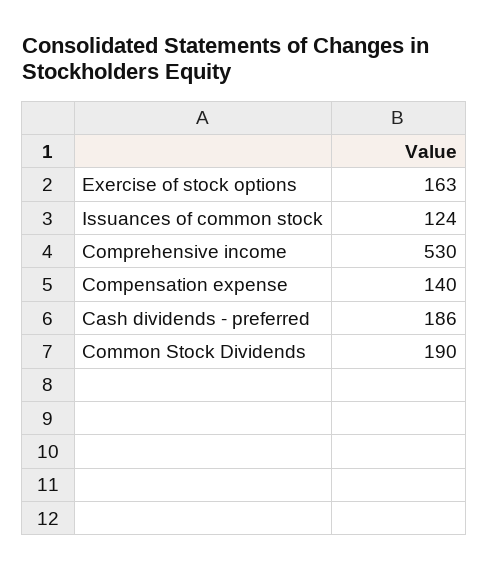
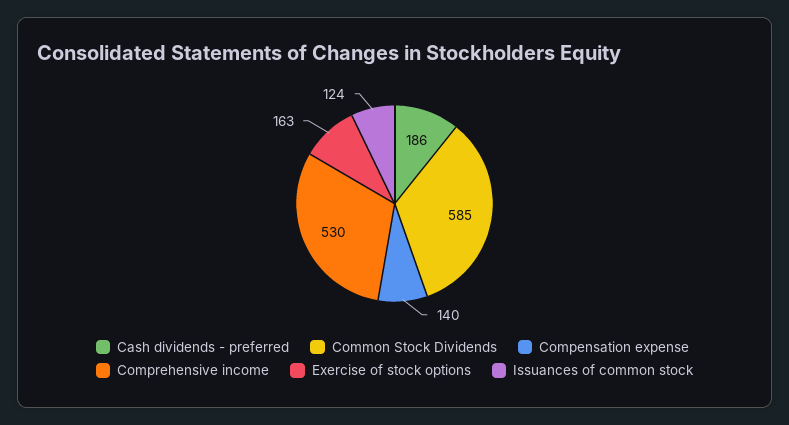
  {
    "Exercise of stock options": 163,
    "Issuances of common stock": 124,
    "Comprehensive income": 530,
    "Compensation expense": 140,
    "Cash dividends - preferred": 186,
-   "Common Stock Dividends": 190
+   "Common Stock Dividends": 585
  }

